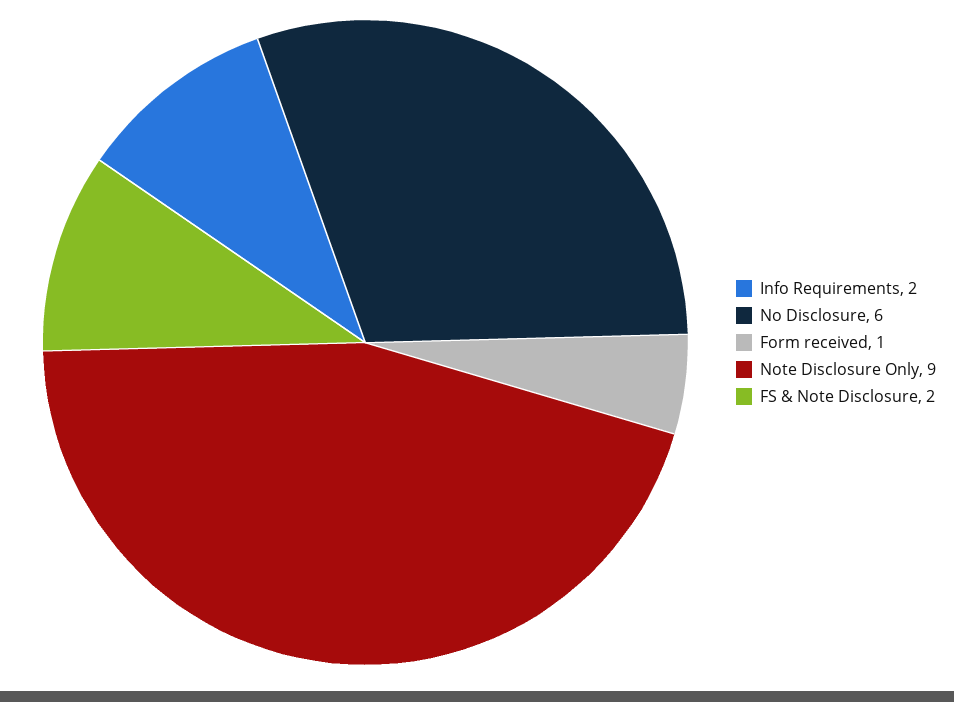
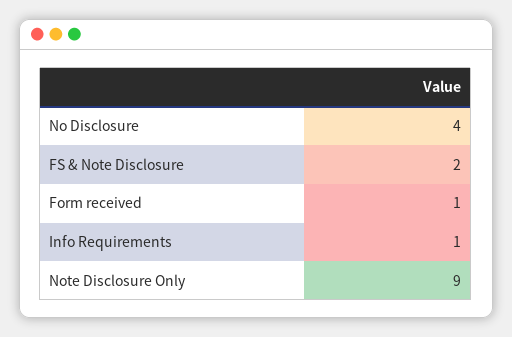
  {
-   "Info Requirements": 2,
+   "Info Requirements": 1,
-   "No Disclosure": 6,
+   "No Disclosure": 4,
    "Form received": 1,
    "Note Disclosure Only": 9,
    "FS & Note Disclosure": 2
  }

